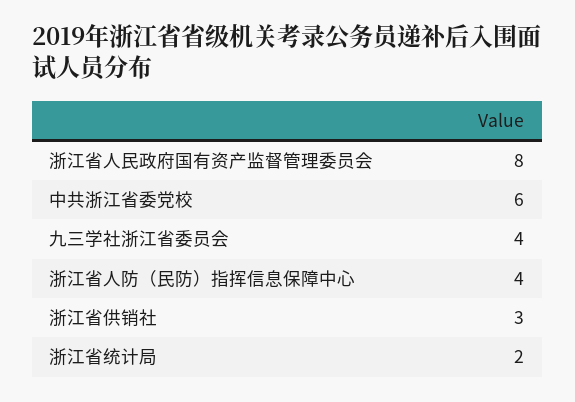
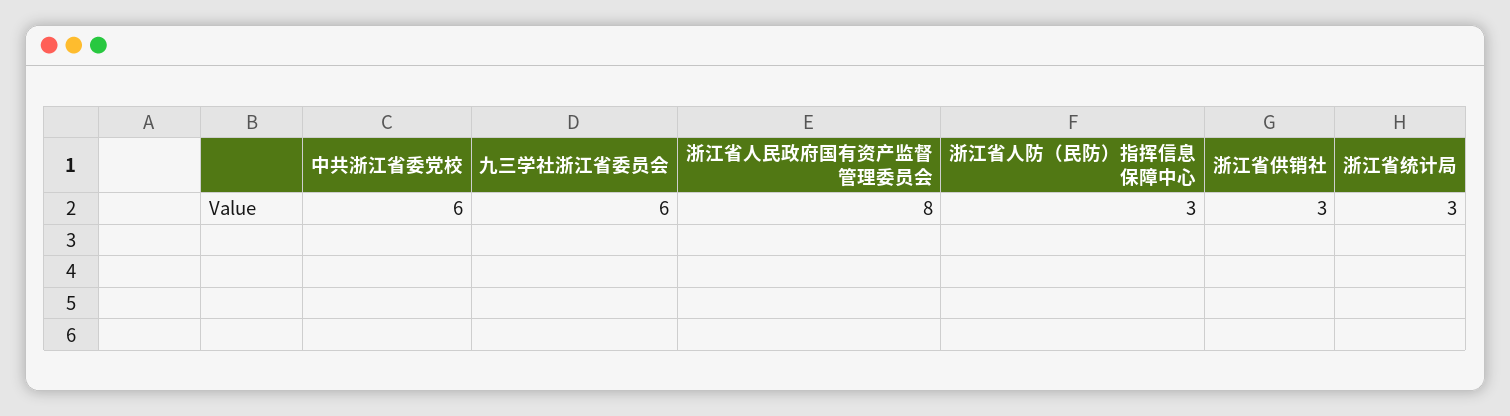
  {
    "浙江省人民政府国有资产监督管理委员会": 8,
    "中共浙江省委党校": 6,
-   "九三学社浙江省委员会": 4,
+   "九三学社浙江省委员会": 6,
-   "浙江省人防（民防）指挥信息保障中心": 4,
+   "浙江省人防（民防）指挥信息保障中心": 3,
    "浙江省供销社": 3,
-   "浙江省统计局": 2
+   "浙江省统计局": 3
  }

